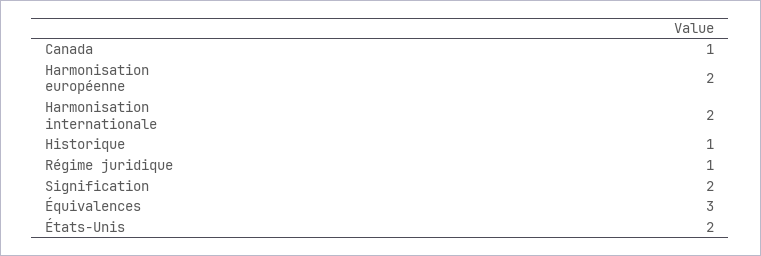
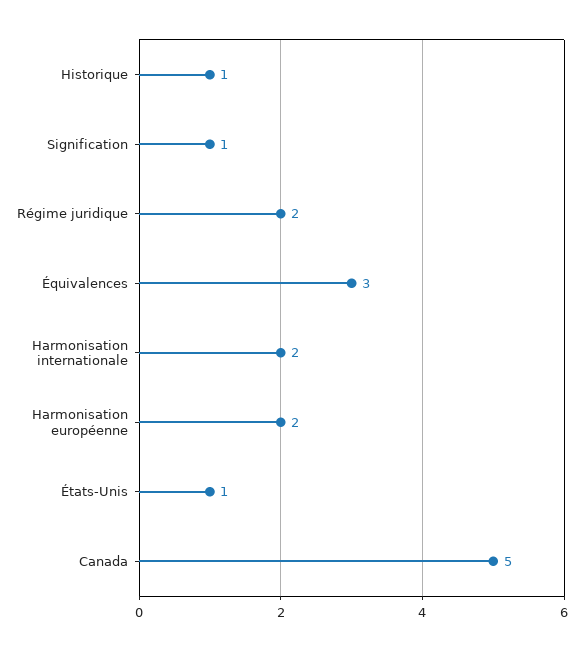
  {
-   "Canada": 1,
+   "Canada": 5,
    "Harmonisation européenne": 2,
    "Harmonisation internationale": 2,
    "Historique": 1,
-   "Régime juridique": 1,
+   "Régime juridique": 2,
-   "Signification": 2,
+   "Signification": 1,
    "Équivalences": 3,
-   "États-Unis": 2
+   "États-Unis": 1
  }

